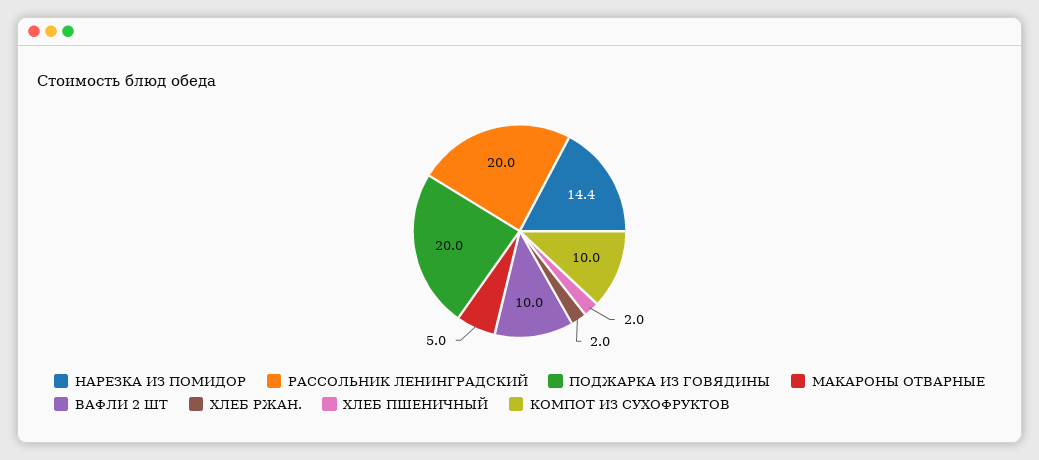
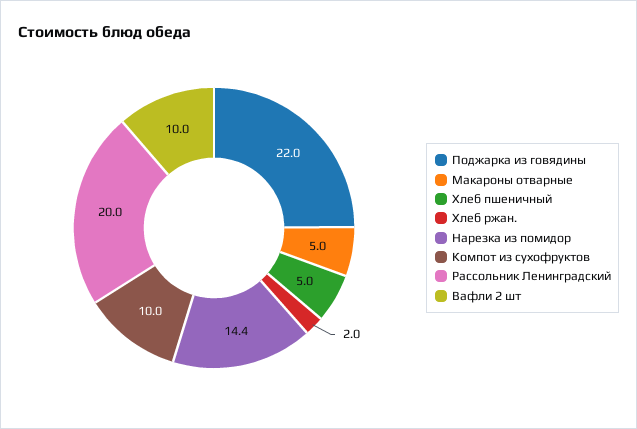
  {
    "НАРЕЗКА ИЗ ПОМИДОР": 14.4,
    "РАССОЛЬНИК ЛЕНИНГРАДСКИЙ": 20,
-   "ПОДЖАРКА ИЗ ГОВЯДИНЫ": 20,
+   "ПОДЖАРКА ИЗ ГОВЯДИНЫ": 22,
    "МАКАРОНЫ ОТВАРНЫЕ": 5,
    "ВАФЛИ 2 ШТ": 10,
    "ХЛЕБ РЖАН.": 2,
-   "ХЛЕБ ПШЕНИЧНЫЙ": 2,
+   "ХЛЕБ ПШЕНИЧНЫЙ": 5,
    "КОМПОТ ИЗ СУХОФРУКТОВ": 10
  }

